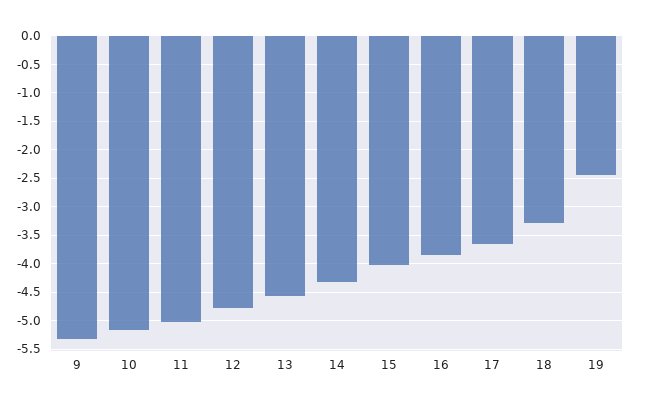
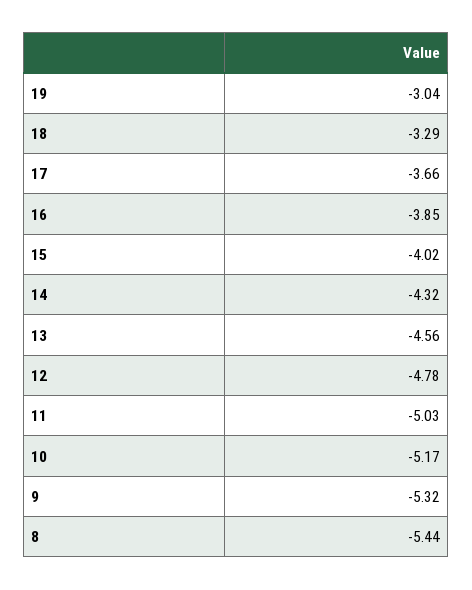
  {
    "9": -5.32,
    "10": -5.17,
    "11": -5.03,
    "12": -4.78,
    "13": -4.56,
    "14": -4.32,
    "15": -4.02,
    "16": -3.85,
    "17": -3.66,
    "18": -3.29,
-   "19": -2.5
+   "19": -3.04,
+   "8": -5.44
  }

